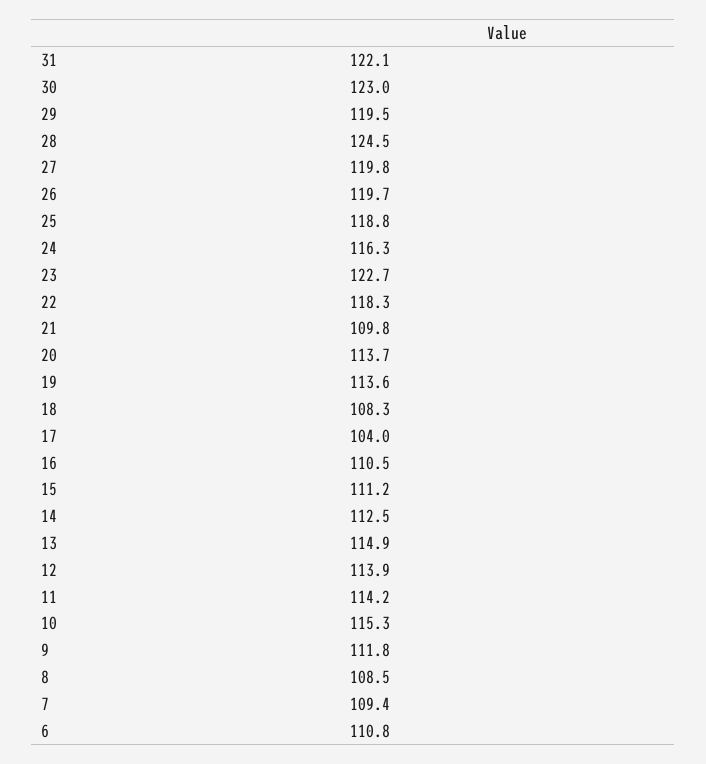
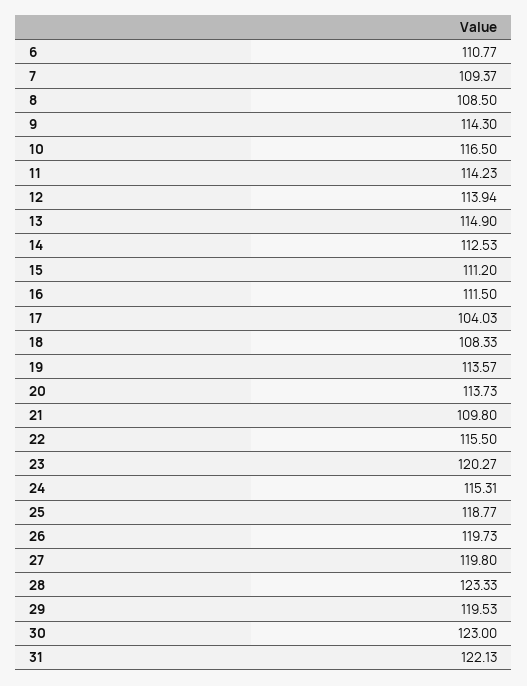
  {
    "31": 122.13,
    "30": 123,
    "29": 119.53,
-   "28": 124.5,
+   "28": 123.33,
    "27": 119.8,
    "26": 119.73,
    "25": 118.77,
-   "24": 116.3,
+   "24": 115.31,
-   "23": 122.7,
+   "23": 120.27,
-   "22": 118.3,
+   "22": 115.5,
    "21": 109.8,
    "20": 113.73,
    "19": 113.57,
    "18": 108.33,
    "17": 104.03,
-   "16": 110.5,
+   "16": 111.5,
    "15": 111.2,
    "14": 112.53,
    "13": 114.9,
    "12": 113.94,
    "11": 114.23,
-   "10": 115.3,
+   "10": 116.5,
-   "9": 111.8,
+   "9": 114.3,
    "8": 108.5,
    "7": 109.37,
    "6": 110.77
  }

